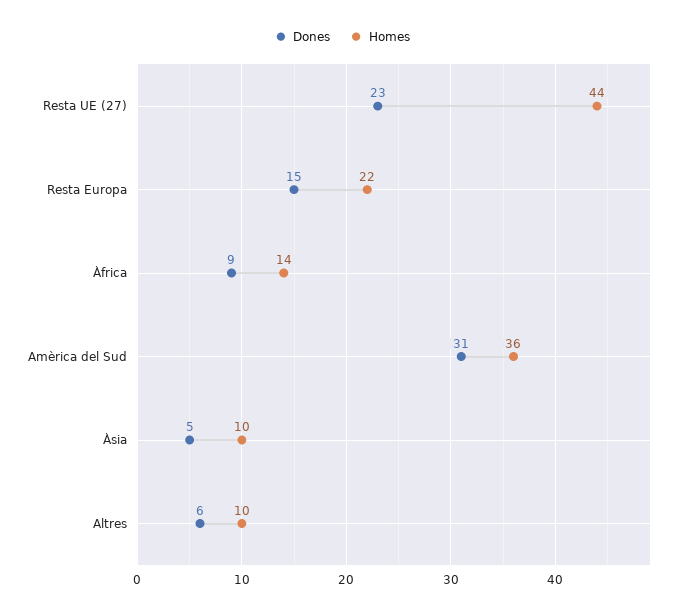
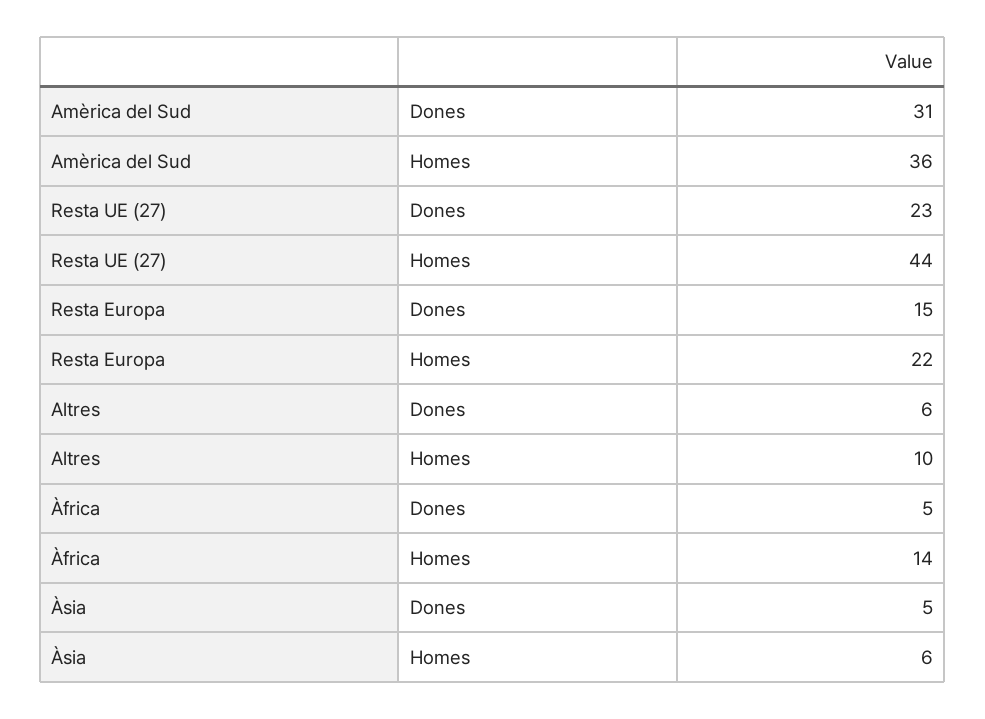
  {
    "Dones": {
      "Resta UE (27)": 23,
      "Resta Europa": 15,
-     "Àfrica": 9,
+     "Àfrica": 5,
      "Amèrica del Sud": 31,
      "Àsia": 5,
      "Altres": 6
    },
    "Homes": {
      "Resta UE (27)": 44,
      "Resta Europa": 22,
      "Àfrica": 14,
      "Amèrica del Sud": 36,
-     "Àsia": 10,
+     "Àsia": 6,
      "Altres": 10
    }
  }

